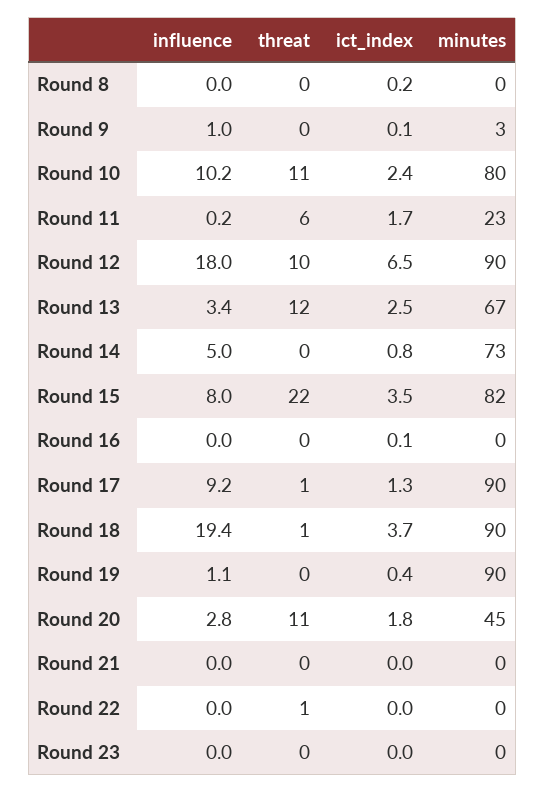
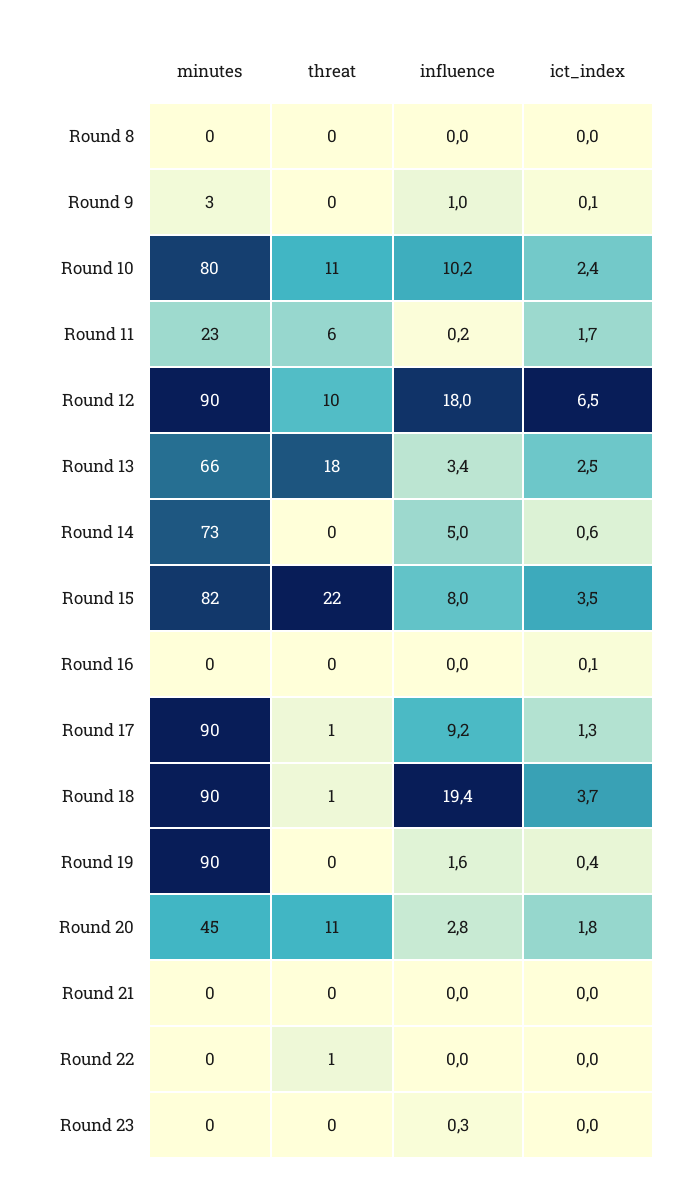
  {
    "influence": {
      "Round 8": 0,
      "Round 9": 1,
      "Round 10": 10.2,
      "Round 11": 0.2,
      "Round 12": 18,
      "Round 13": 3.4,
      "Round 14": 5,
      "Round 15": 8,
      "Round 16": 0,
      "Round 17": 9.2,
      "Round 18": 19.4,
-     "Round 19": 1.1,
+     "Round 19": 1.6,
      "Round 20": 2.8,
      "Round 21": 0,
      "Round 22": 0,
-     "Round 23": 0
+     "Round 23": 0.3
    },
    "threat": {
      "Round 8": 0,
      "Round 9": 0,
      "Round 10": 11,
      "Round 11": 6,
      "Round 12": 10,
-     "Round 13": 12,
+     "Round 13": 18,
      "Round 14": 0,
      "Round 15": 22,
      "Round 16": 0,
      "Round 17": 1,
      "Round 18": 1,
      "Round 19": 0,
      "Round 20": 11,
      "Round 21": 0,
      "Round 22": 1,
      "Round 23": 0
    },
    "ict_index": {
-     "Round 8": 0.2,
+     "Round 8": 0,
      "Round 9": 0.1,
      "Round 10": 2.4,
      "Round 11": 1.7,
      "Round 12": 6.5,
      "Round 13": 2.5,
-     "Round 14": 0.8,
+     "Round 14": 0.6,
      "Round 15": 3.5,
      "Round 16": 0.1,
      "Round 17": 1.3,
      "Round 18": 3.7,
      "Round 19": 0.4,
      "Round 20": 1.8,
      "Round 21": 0,
      "Round 22": 0,
      "Round 23": 0
    },
    "minutes": {
      "Round 8": 0,
      "Round 9": 3,
      "Round 10": 80,
      "Round 11": 23,
      "Round 12": 90,
-     "Round 13": 67,
+     "Round 13": 66,
      "Round 14": 73,
      "Round 15": 82,
      "Round 16": 0,
      "Round 17": 90,
      "Round 18": 90,
      "Round 19": 90,
      "Round 20": 45,
      "Round 21": 0,
      "Round 22": 0,
      "Round 23": 0
    }
  }

